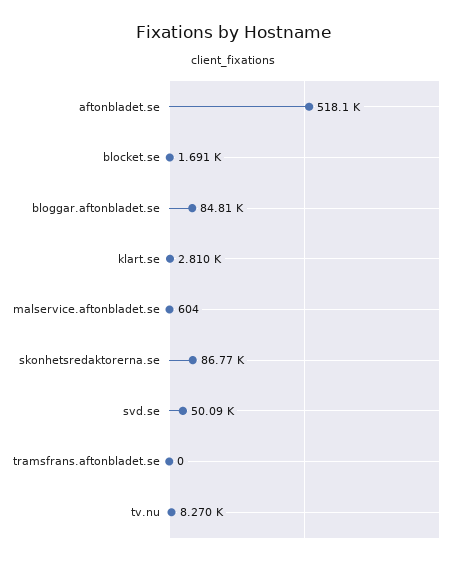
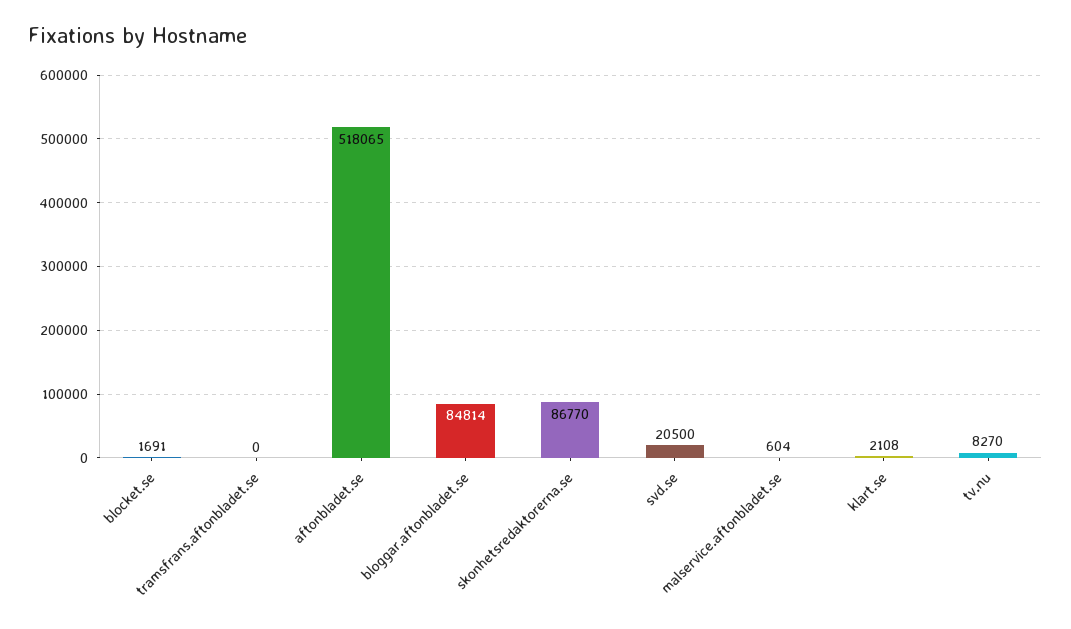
  {
    "aftonbladet.se": 518065,
    "blocket.se": 1691,
    "bloggar.aftonbladet.se": 84814,
-   "klart.se": 2810,
+   "klart.se": 2108,
    "malservice.aftonbladet.se": 604,
    "skonhetsredaktorerna.se": 86770,
-   "svd.se": 50090,
+   "svd.se": 20500,
    "tramsfrans.aftonbladet.se": 0,
    "tv.nu": 8270
  }

